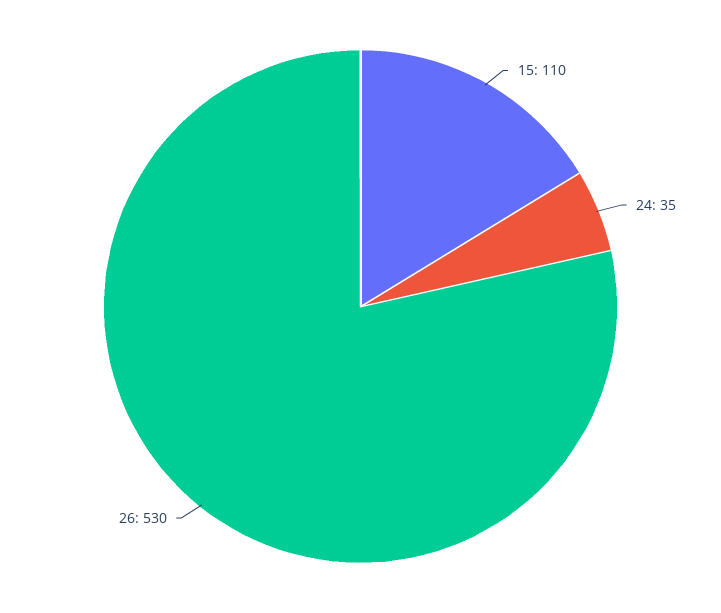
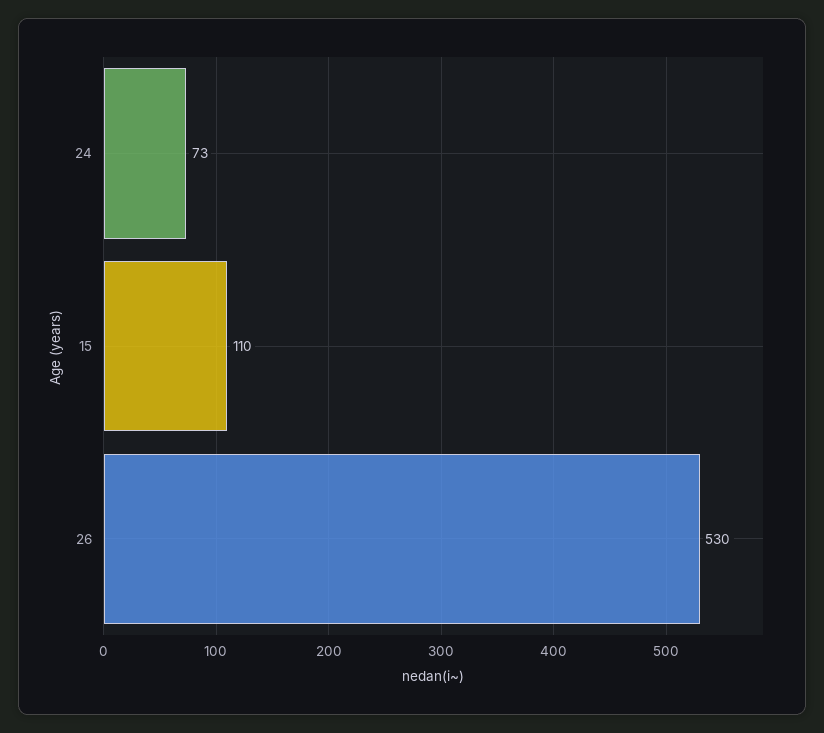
  {
    "15": 110,
-   "24": 35,
+   "24": 73,
    "26": 530
  }

